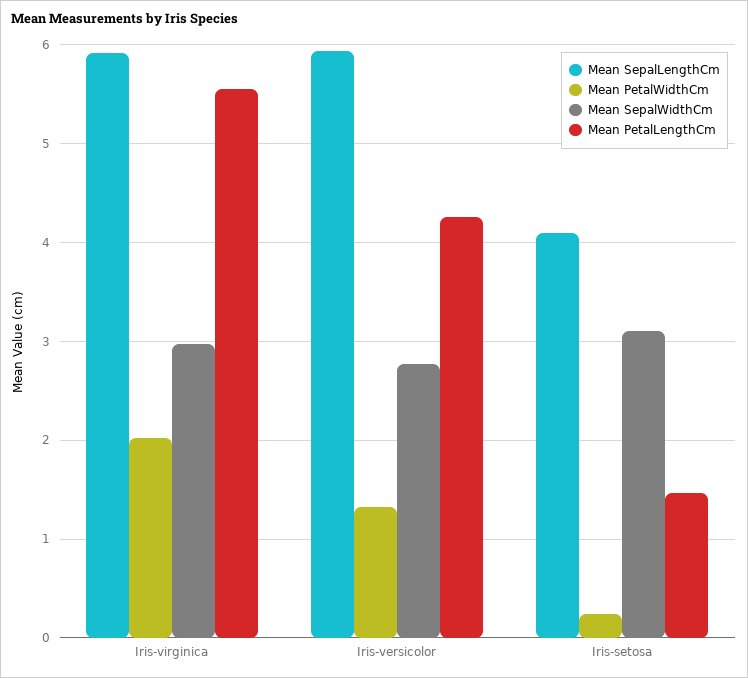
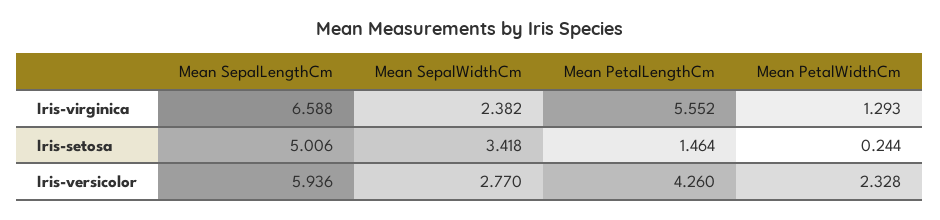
  {
    "Mean SepalLengthCm": {
-     "Iris-virginica": 5.9,
+     "Iris-virginica": 6.588,
      "Iris-versicolor": 5.936,
-     "Iris-setosa": 4.1
+     "Iris-setosa": 5.006
    },
    "Mean PetalWidthCm": {
-     "Iris-virginica": 2,
+     "Iris-virginica": 1.293,
-     "Iris-versicolor": 1.3,
+     "Iris-versicolor": 2.328,
      "Iris-setosa": 0.244
    },
    "Mean SepalWidthCm": {
-     "Iris-virginica": 3,
+     "Iris-virginica": 2.382,
      "Iris-versicolor": 2.77,
-     "Iris-setosa": 3.1
+     "Iris-setosa": 3.418
    },
    "Mean PetalLengthCm": {
      "Iris-virginica": 5.552,
      "Iris-versicolor": 4.26,
      "Iris-setosa": 1.464
    }
  }

